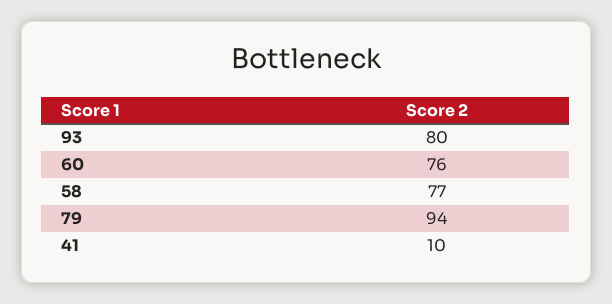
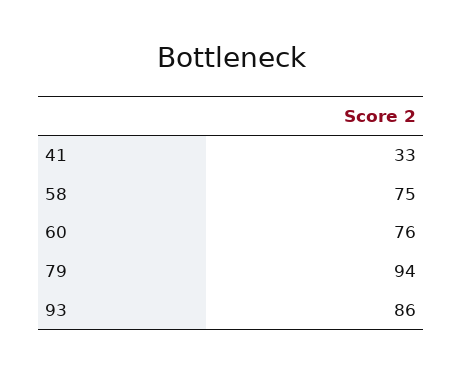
  {
-   "93": 80,
+   "93": 86,
    "60": 76,
-   "58": 77,
+   "58": 75,
    "79": 94,
-   "41": 10
+   "41": 33
  }

